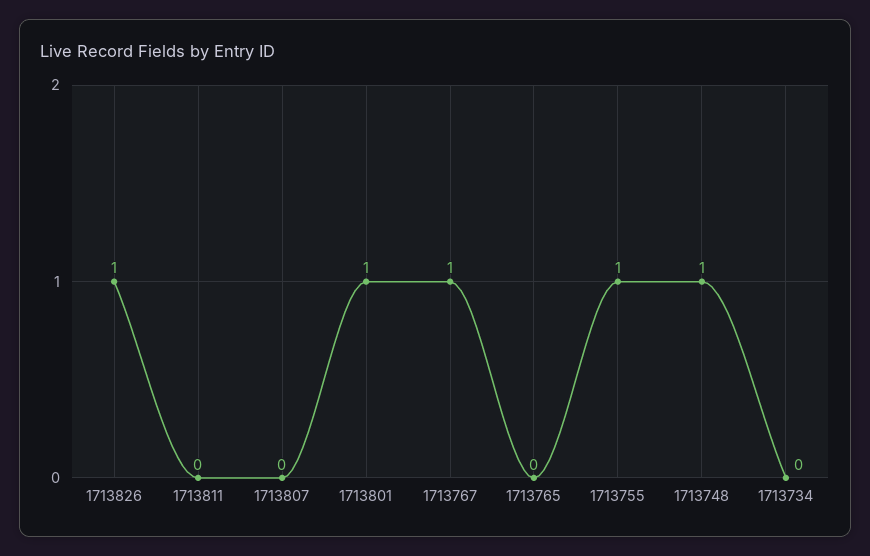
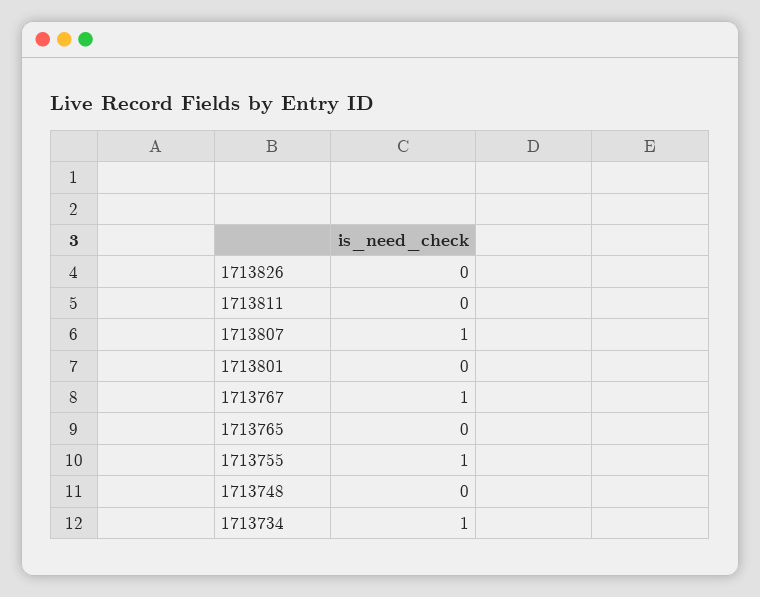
  {
-   "1713826": 1,
+   "1713826": 0,
    "1713811": 0,
-   "1713807": 0,
+   "1713807": 1,
-   "1713801": 1,
+   "1713801": 0,
    "1713767": 1,
    "1713765": 0,
    "1713755": 1,
-   "1713748": 1,
+   "1713748": 0,
-   "1713734": 0
+   "1713734": 1
  }

